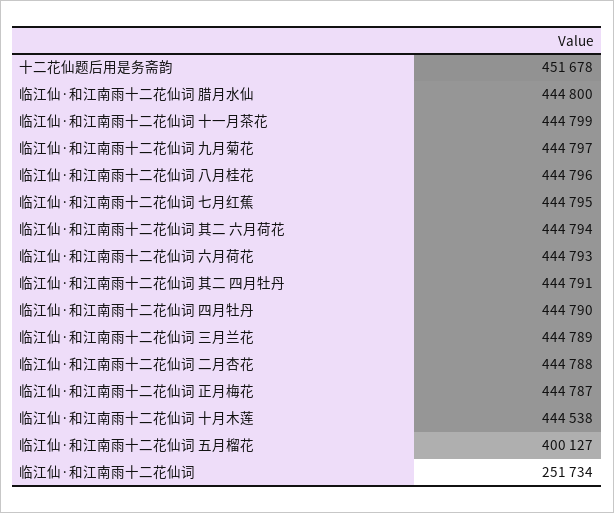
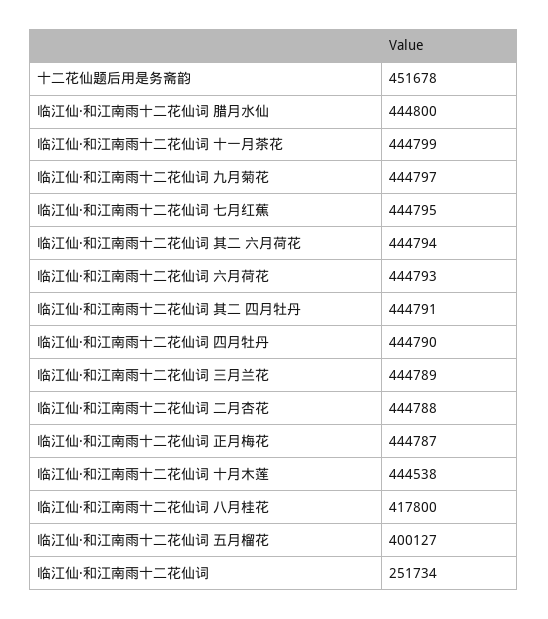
  {
    "十二花仙题后用是务斋韵": 451678,
    "临江仙·和江南雨十二花仙词 腊月水仙": 444800,
    "临江仙·和江南雨十二花仙词 十一月茶花": 444799,
    "临江仙·和江南雨十二花仙词 九月菊花": 444797,
-   "临江仙·和江南雨十二花仙词 八月桂花": 444796,
+   "临江仙·和江南雨十二花仙词 八月桂花": 417800,
    "临江仙·和江南雨十二花仙词 七月红蕉": 444795,
    "临江仙·和江南雨十二花仙词 其二 六月荷花": 444794,
    "临江仙·和江南雨十二花仙词 六月荷花": 444793,
    "临江仙·和江南雨十二花仙词 其二 四月牡丹": 444791,
    "临江仙·和江南雨十二花仙词 四月牡丹": 444790,
    "临江仙·和江南雨十二花仙词 三月兰花": 444789,
    "临江仙·和江南雨十二花仙词 二月杏花": 444788,
    "临江仙·和江南雨十二花仙词 正月梅花": 444787,
    "临江仙·和江南雨十二花仙词 十月木莲": 444538,
    "临江仙·和江南雨十二花仙词 五月榴花": 400127,
    "临江仙·和江南雨十二花仙词": 251734
  }

